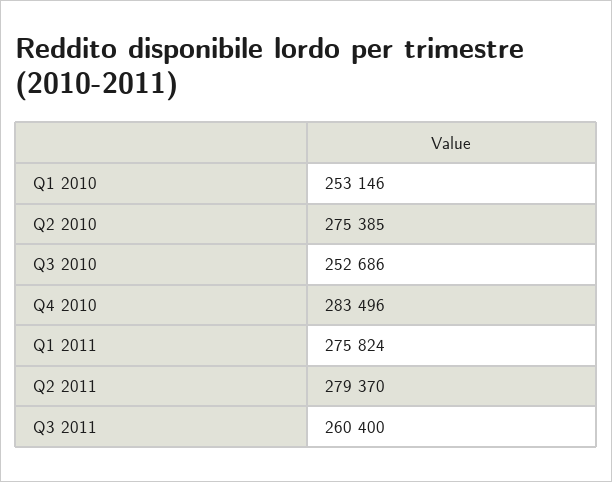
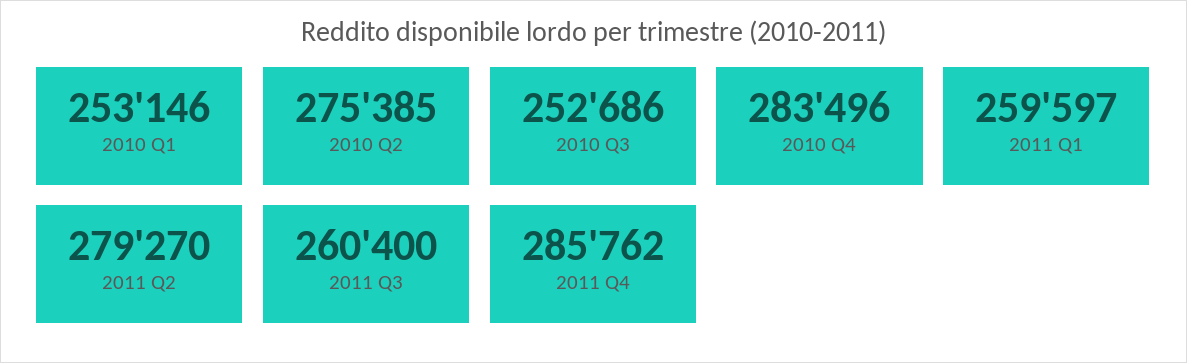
  {
    "Q1 2010": 253146,
    "Q2 2010": 275385,
    "Q3 2010": 252686,
    "Q4 2010": 283496,
-   "Q1 2011": 275824,
+   "Q1 2011": 259597,
-   "Q2 2011": 279370,
+   "Q2 2011": 279270,
-   "Q3 2011": 260400
+   "Q3 2011": 260400,
+   "2011 Q4": 285762
  }

